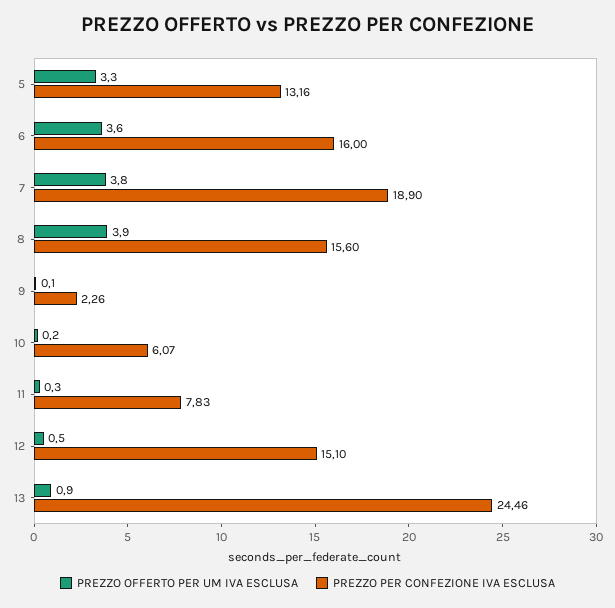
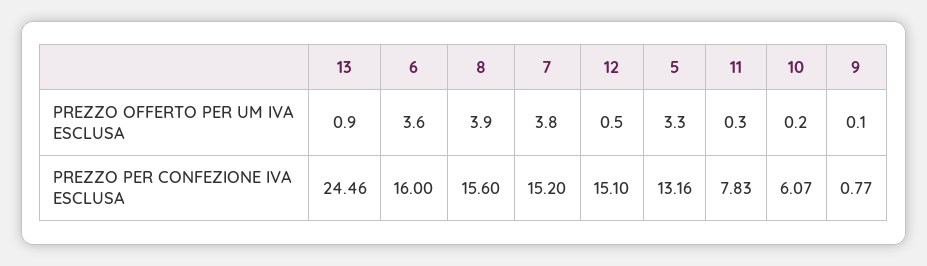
  {
    "PREZZO OFFERTO PER UM IVA ESCLUSA": {
      "5": 3.3,
      "6": 3.6,
      "7": 3.8,
      "8": 3.9,
      "9": 0.1,
      "10": 0.2,
      "11": 0.3,
      "12": 0.5,
      "13": 0.9
    },
    "PREZZO PER CONFEZIONE IVA ESCLUSA": {
      "5": 13.16,
      "6": 16,
-     "7": 18.9,
+     "7": 15.2,
      "8": 15.6,
-     "9": 2.26,
+     "9": 0.77,
      "10": 6.07,
      "11": 7.83,
      "12": 15.1,
      "13": 24.46
    }
  }

